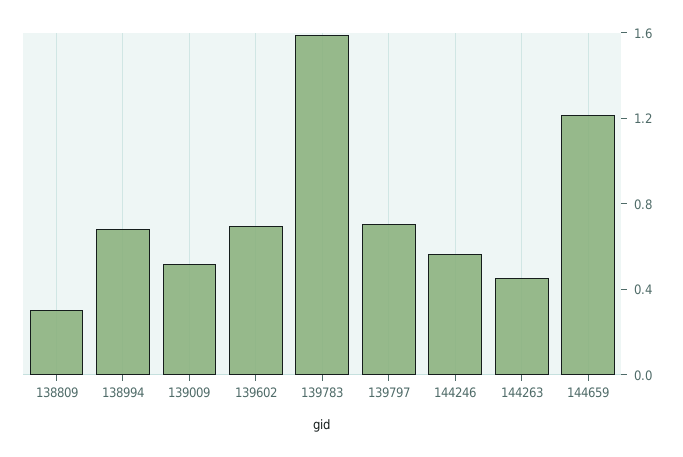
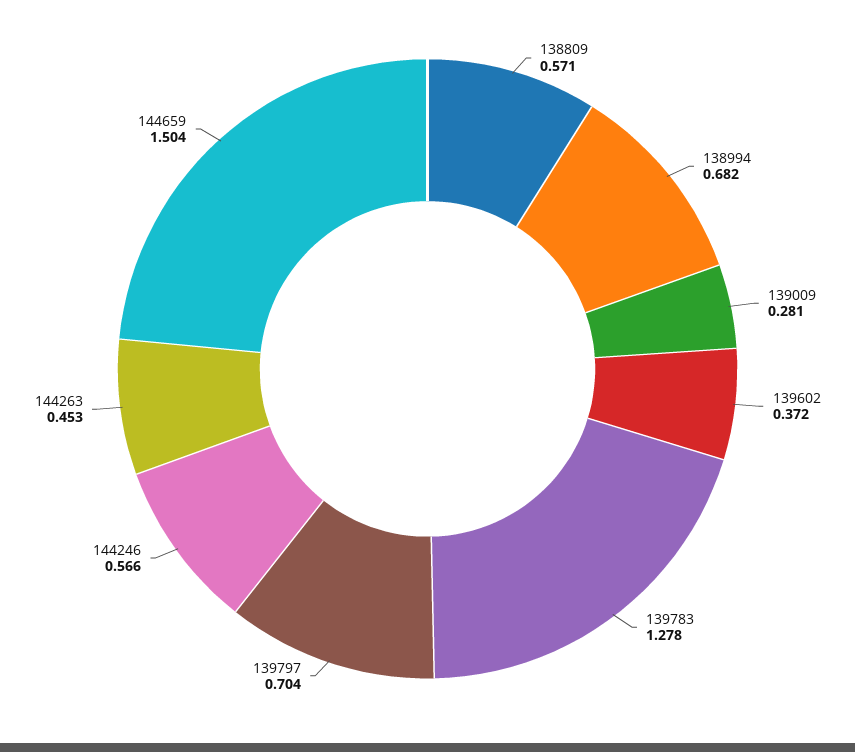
  {
-   "138809": 0.3,
+   "138809": 0.571,
    "138994": 0.682,
-   "139009": 0.5,
+   "139009": 0.281,
-   "139602": 0.7,
+   "139602": 0.372,
-   "139783": 1.6,
+   "139783": 1.278,
    "139797": 0.704,
    "144246": 0.566,
    "144263": 0.453,
-   "144659": 1.2
+   "144659": 1.504
  }

